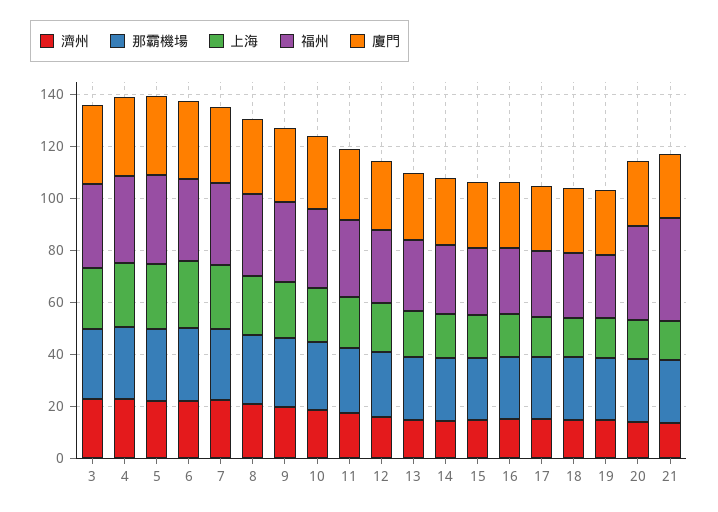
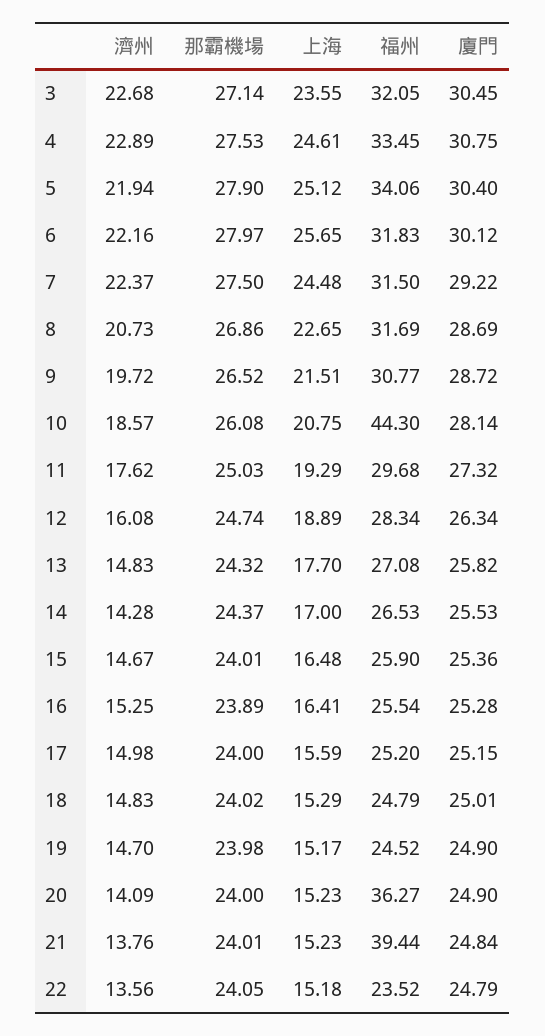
  {
    "濟州": {
      "3": 22.68,
      "4": 22.89,
      "5": 21.94,
      "6": 22.16,
      "7": 22.37,
      "8": 20.73,
      "9": 19.72,
      "10": 18.57,
      "11": 17.62,
      "12": 16.08,
      "13": 14.83,
      "14": 14.28,
      "15": 14.67,
      "16": 15.25,
      "17": 14.98,
      "18": 14.83,
      "19": 14.7,
      "20": 14.09,
-     "21": 13.76
+     "21": 13.76,
+     "22": 13.56
    },
    "那霸機場": {
      "3": 27.14,
      "4": 27.53,
      "5": 27.9,
      "6": 27.97,
      "7": 27.5,
      "8": 26.86,
      "9": 26.52,
      "10": 26.08,
      "11": 25.03,
      "12": 24.74,
      "13": 24.32,
      "14": 24.37,
      "15": 24.01,
      "16": 23.89,
      "17": 24,
      "18": 24.02,
      "19": 23.98,
      "20": 24,
-     "21": 24.01
+     "21": 24.01,
+     "22": 24.05
    },
    "上海": {
      "3": 23.55,
      "4": 24.61,
      "5": 25.12,
      "6": 25.65,
      "7": 24.48,
      "8": 22.65,
      "9": 21.51,
      "10": 20.75,
      "11": 19.29,
      "12": 18.89,
      "13": 17.7,
      "14": 17,
      "15": 16.48,
      "16": 16.41,
      "17": 15.59,
      "18": 15.29,
      "19": 15.17,
      "20": 15.23,
-     "21": 15.23
+     "21": 15.23,
+     "22": 15.18
    },
    "福州": {
      "3": 32.05,
      "4": 33.45,
      "5": 34.06,
      "6": 31.83,
      "7": 31.5,
      "8": 31.69,
      "9": 30.77,
-     "10": 30,
+     "10": 44.3,
      "11": 29.68,
      "12": 28.34,
      "13": 27.08,
      "14": 26.53,
      "15": 25.9,
      "16": 25.54,
      "17": 25.2,
      "18": 24.79,
      "19": 24.52,
      "20": 36.27,
-     "21": 39.44
+     "21": 39.44,
+     "22": 23.52
    },
    "廈門": {
      "3": 30.45,
      "4": 30.75,
      "5": 30.4,
      "6": 30.12,
      "7": 29.22,
      "8": 28.69,
      "9": 28.72,
      "10": 28.14,
      "11": 27.32,
      "12": 26.34,
      "13": 25.82,
      "14": 25.53,
      "15": 25.36,
      "16": 25.28,
      "17": 25.15,
      "18": 25.01,
      "19": 24.9,
      "20": 24.9,
-     "21": 24.84
+     "21": 24.84,
+     "22": 24.79
    }
  }

